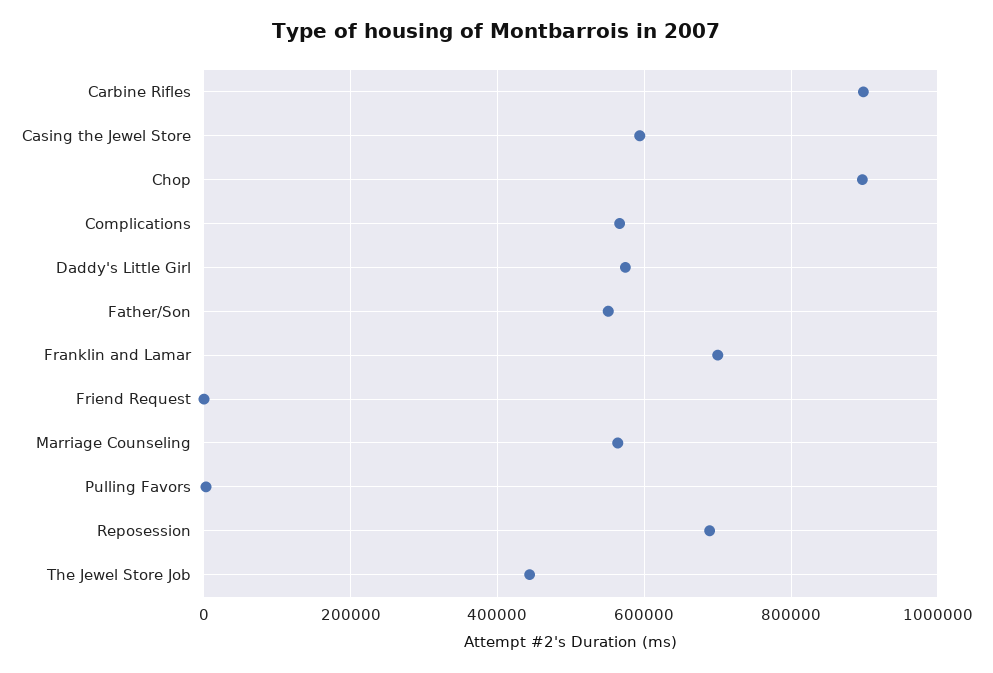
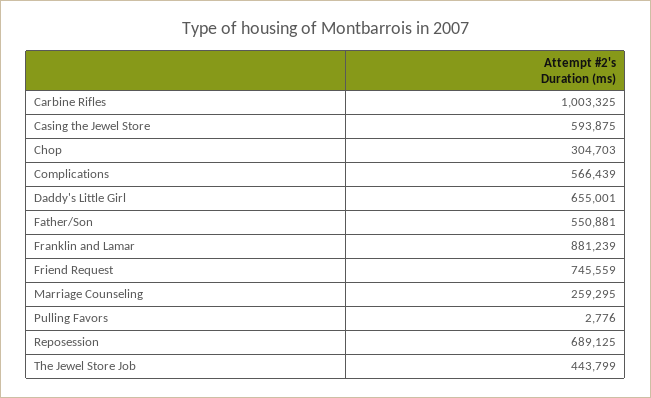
  {
-   "Carbine Rifles": 900000,
+   "Carbine Rifles": 1003325,
    "Casing the Jewel Store": 593875,
-   "Chop": 900000,
+   "Chop": 304703,
    "Complications": 566439,
-   "Daddy's Little Girl": 580000,
+   "Daddy's Little Girl": 655001,
    "Father/Son": 550881,
-   "Franklin and Lamar": 700000,
+   "Franklin and Lamar": 881239,
-   "Friend Request": 0,
+   "Friend Request": 745559,
-   "Marriage Counseling": 560000,
+   "Marriage Counseling": 259295,
    "Pulling Favors": 2776,
    "Reposession": 689125,
    "The Jewel Store Job": 443799
  }

